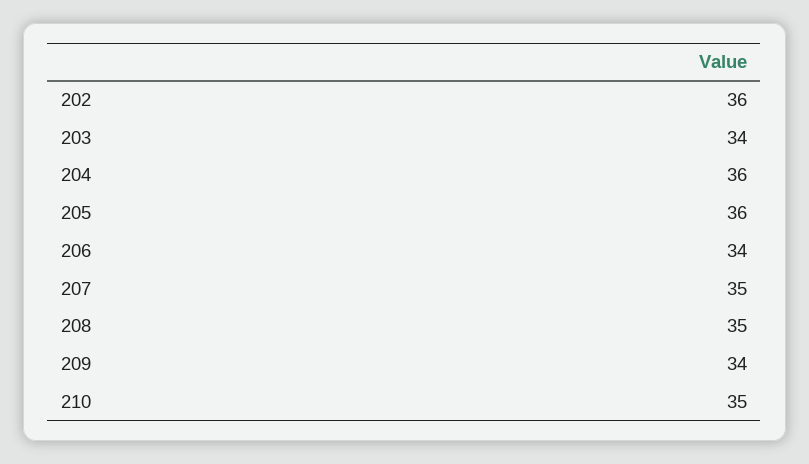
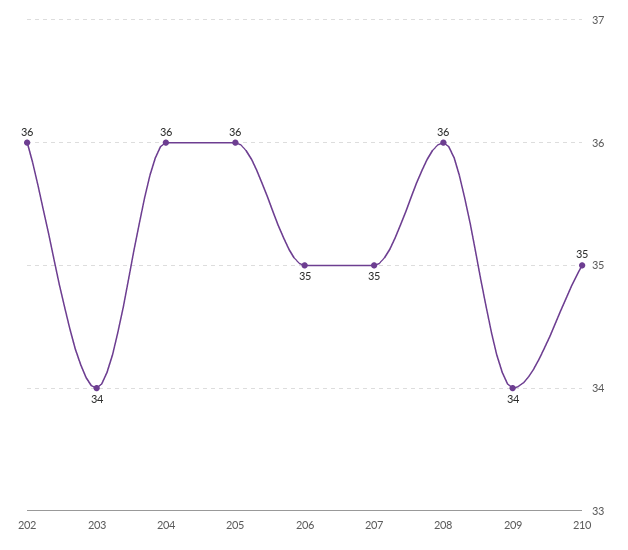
  {
    "202": 36,
    "203": 34,
    "204": 36,
    "205": 36,
-   "206": 34,
+   "206": 35,
    "207": 35,
-   "208": 35,
+   "208": 36,
    "209": 34,
    "210": 35
  }

